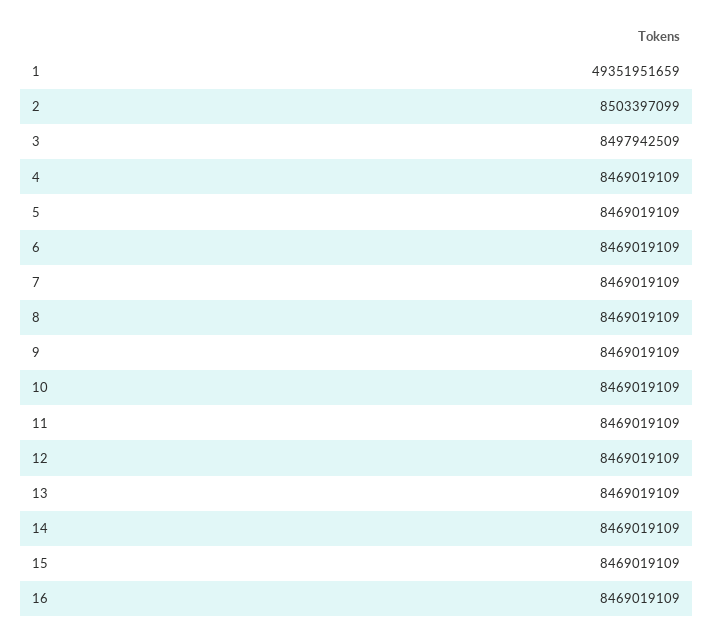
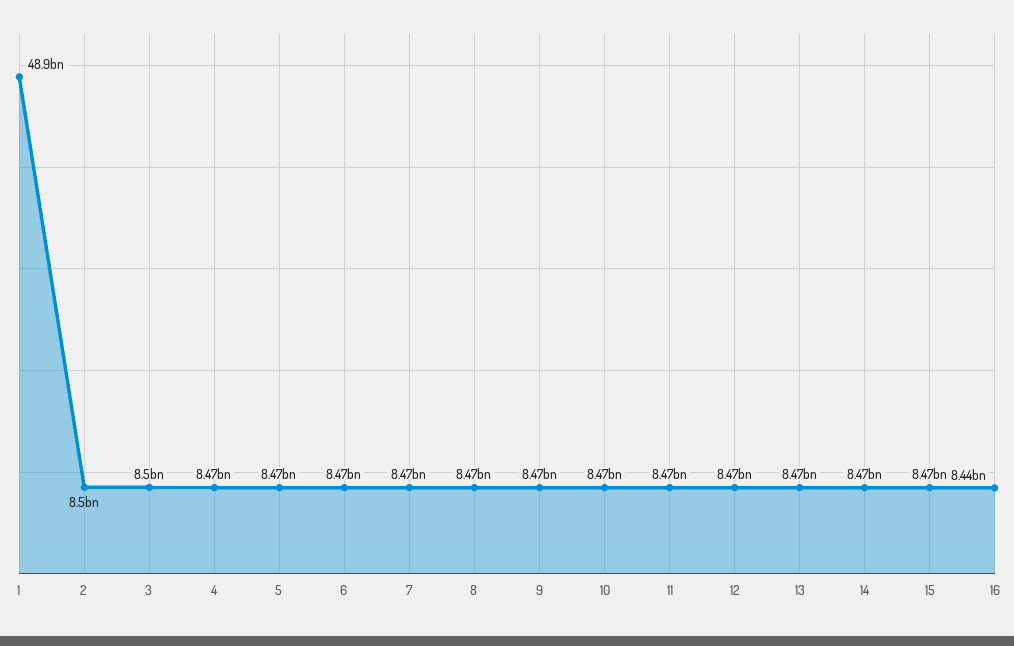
  {
-   "1": 49351951659,
+   "1": 48900000000,
    "2": 8503397099,
    "3": 8497942509,
    "4": 8469019109,
    "5": 8469019109,
    "6": 8469019109,
    "7": 8469019109,
    "8": 8469019109,
    "9": 8469019109,
    "10": 8469019109,
    "11": 8469019109,
    "12": 8469019109,
    "13": 8469019109,
    "14": 8469019109,
    "15": 8469019109,
-   "16": 8469019109
+   "16": 8440000000
  }

